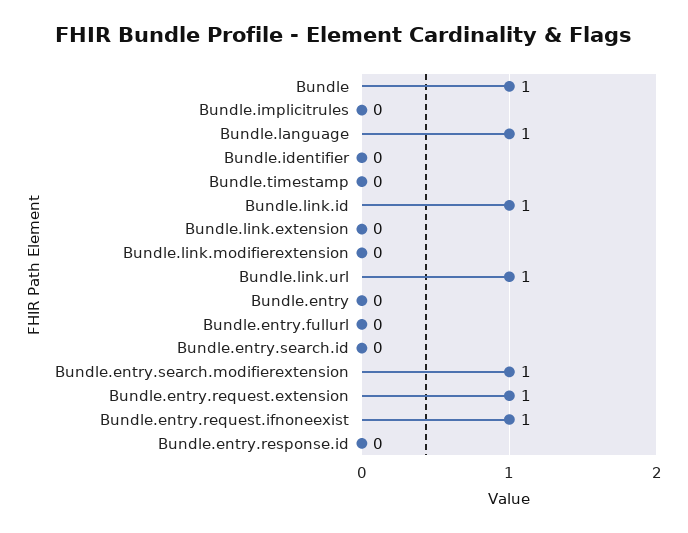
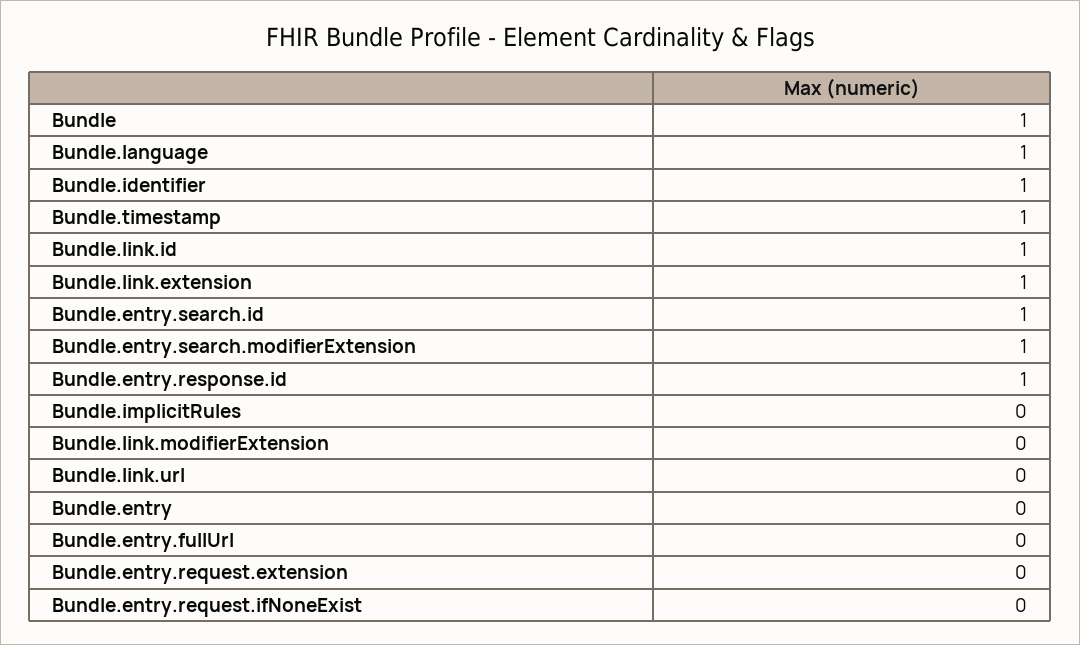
  {
    "Bundle": 1,
    "Bundle.implicitrules": 0,
    "Bundle.language": 1,
-   "Bundle.identifier": 0,
+   "Bundle.identifier": 1,
-   "Bundle.timestamp": 0,
+   "Bundle.timestamp": 1,
    "Bundle.link.id": 1,
-   "Bundle.link.extension": 0,
+   "Bundle.link.extension": 1,
    "Bundle.link.modifierextension": 0,
-   "Bundle.link.url": 1,
+   "Bundle.link.url": 0,
    "Bundle.entry": 0,
    "Bundle.entry.fullurl": 0,
-   "Bundle.entry.search.id": 0,
+   "Bundle.entry.search.id": 1,
    "Bundle.entry.search.modifierextension": 1,
-   "Bundle.entry.request.extension": 1,
+   "Bundle.entry.request.extension": 0,
-   "Bundle.entry.request.ifnoneexist": 1,
+   "Bundle.entry.request.ifnoneexist": 0,
-   "Bundle.entry.response.id": 0
+   "Bundle.entry.response.id": 1
  }

